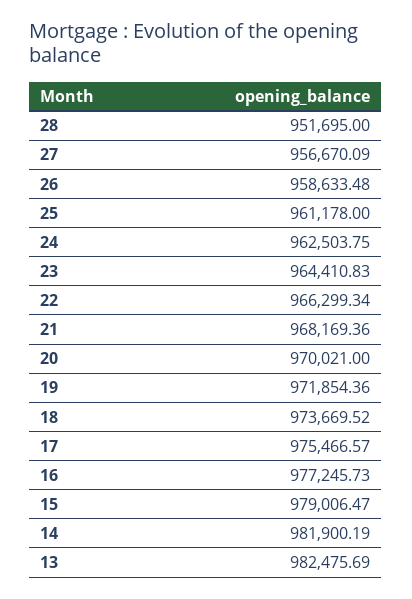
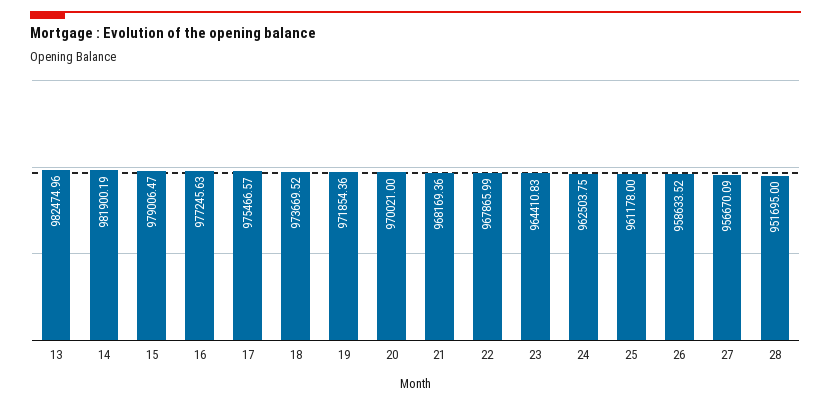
  {
    "28": 951695,
    "27": 956670.09,
-   "26": 958633.48,
+   "26": 958633.52,
    "25": 961178,
    "24": 962503.75,
    "23": 964410.83,
-   "22": 966299.34,
+   "22": 967865.99,
    "21": 968169.36,
    "20": 970021,
    "19": 971854.36,
    "18": 973669.52,
    "17": 975466.57,
-   "16": 977245.73,
+   "16": 977245.63,
    "15": 979006.47,
    "14": 981900.19,
-   "13": 982475.69
+   "13": 982474.96
  }

